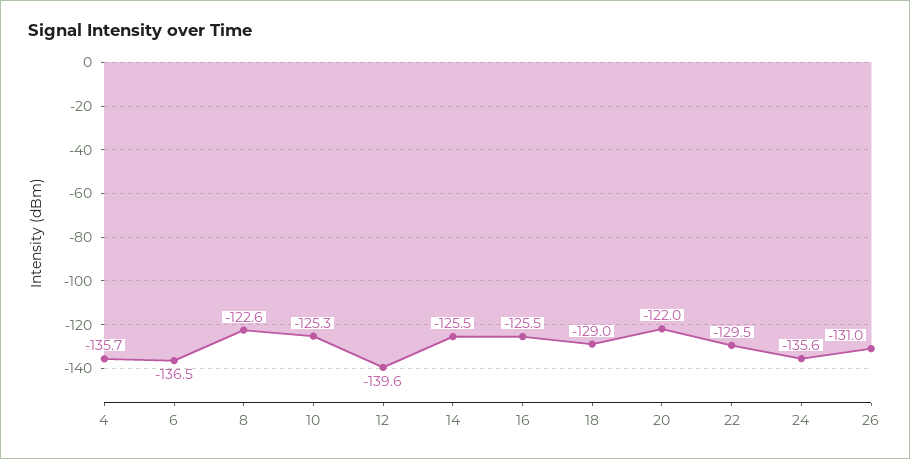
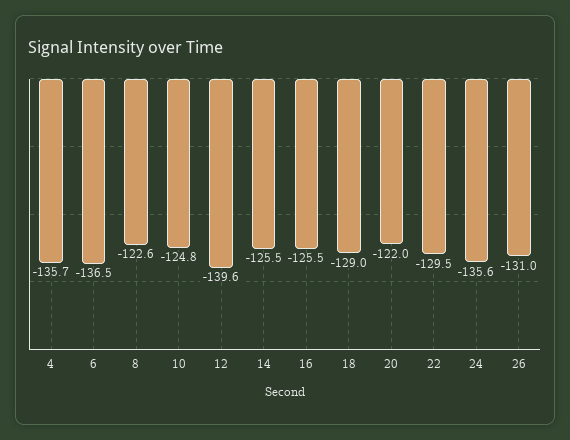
  {
    "4": -135.7,
    "6": -136.5,
    "8": -122.6,
-   "10": -125.3,
+   "10": -124.8,
    "12": -139.6,
    "14": -125.5,
    "16": -125.5,
    "18": -129,
    "20": -122,
    "22": -129.5,
    "24": -135.6,
    "26": -131
  }

